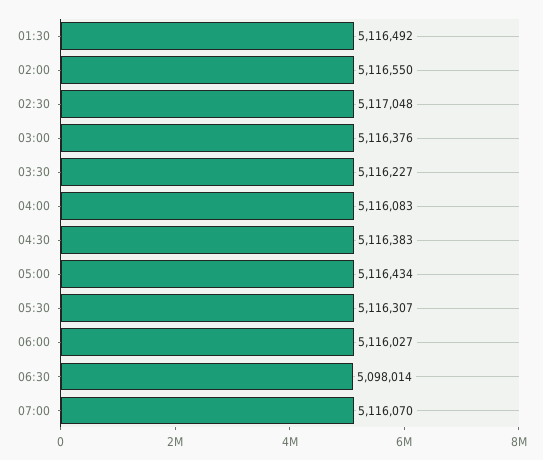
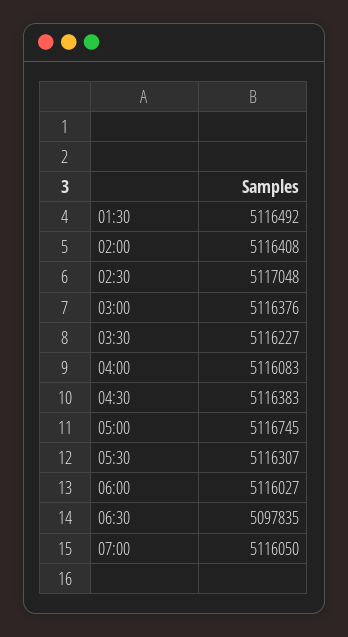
  {
    "01:30": 5116492,
-   "02:00": 5116550,
+   "02:00": 5116408,
    "02:30": 5117048,
    "03:00": 5116376,
    "03:30": 5116227,
    "04:00": 5116083,
    "04:30": 5116383,
-   "05:00": 5116434,
+   "05:00": 5116745,
    "05:30": 5116307,
    "06:00": 5116027,
-   "06:30": 5098014,
+   "06:30": 5097835,
-   "07:00": 5116070
+   "07:00": 5116050
  }

